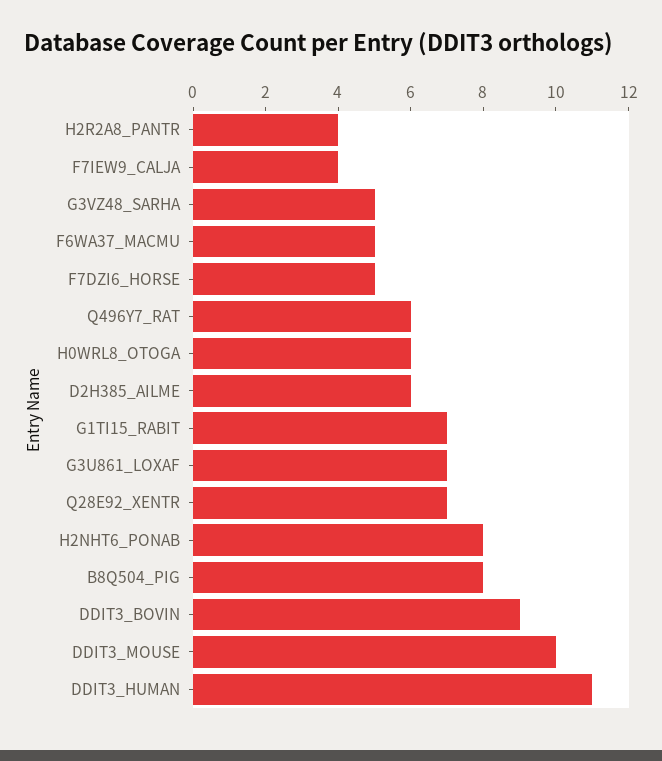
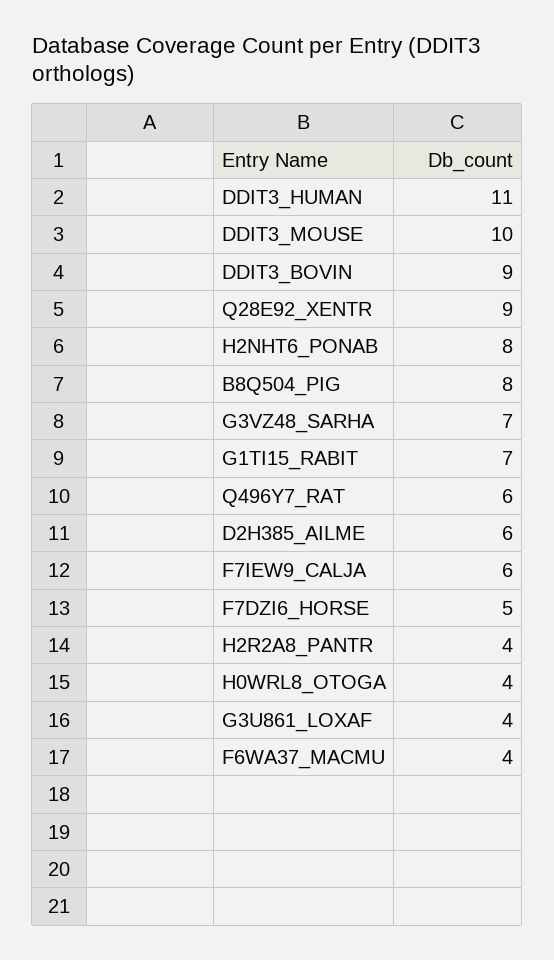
  {
    "H2R2A8_PANTR": 4,
-   "F7IEW9_CALJA": 4,
+   "F7IEW9_CALJA": 6,
-   "G3VZ48_SARHA": 5,
+   "G3VZ48_SARHA": 7,
-   "F6WA37_MACMU": 5,
+   "F6WA37_MACMU": 4,
    "F7DZI6_HORSE": 5,
    "Q496Y7_RAT": 6,
-   "H0WRL8_OTOGA": 6,
+   "H0WRL8_OTOGA": 4,
    "D2H385_AILME": 6,
    "G1TI15_RABIT": 7,
-   "G3U861_LOXAF": 7,
+   "G3U861_LOXAF": 4,
-   "Q28E92_XENTR": 7,
+   "Q28E92_XENTR": 9,
    "H2NHT6_PONAB": 8,
    "B8Q504_PIG": 8,
    "DDIT3_BOVIN": 9,
    "DDIT3_MOUSE": 10,
    "DDIT3_HUMAN": 11
  }

